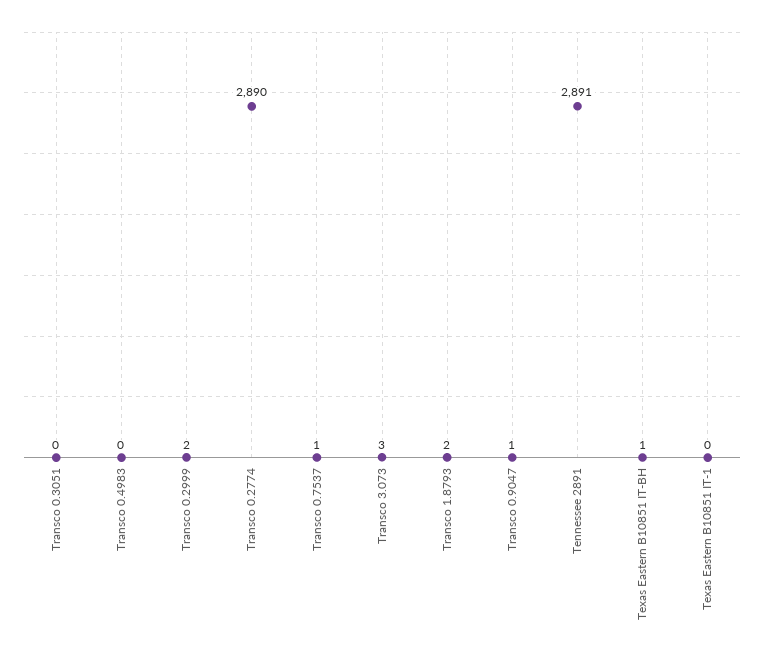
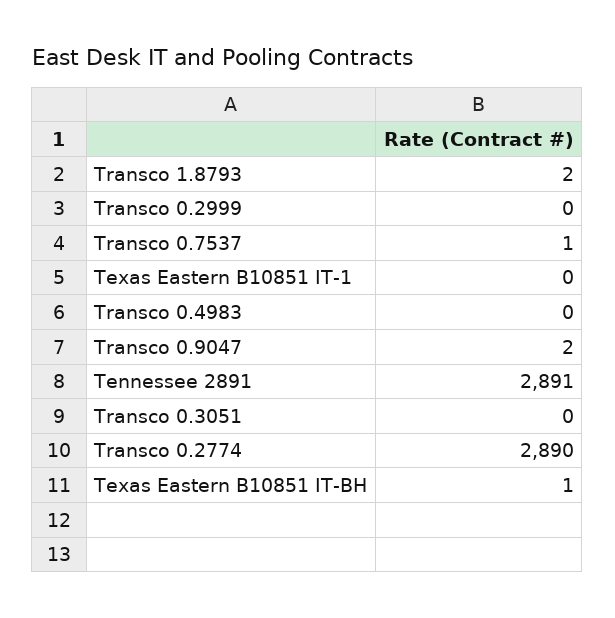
  {
    "Transco 0.3051": 0,
    "Transco 0.4983": 0,
-   "Transco 0.2999": 2,
+   "Transco 0.2999": 0,
    "Transco 0.2774": 2890,
    "Transco 0.7537": 1,
-   "Transco 3.073": 3,
    "Transco 1.8793": 2,
-   "Transco 0.9047": 1,
+   "Transco 0.9047": 2,
    "Tennessee 2891": 2891,
    "Texas Eastern B10851 IT-BH": 1,
    "Texas Eastern B10851 IT-1": 0
  }

